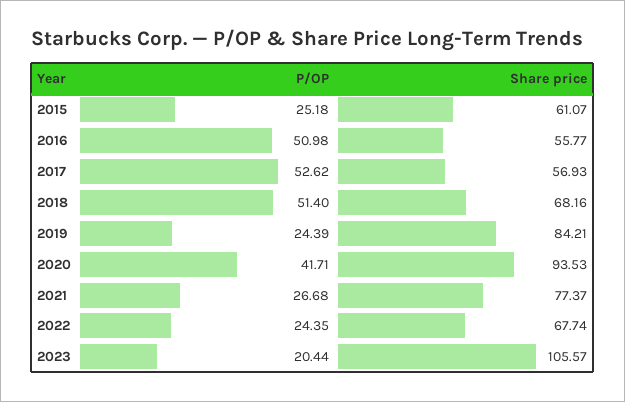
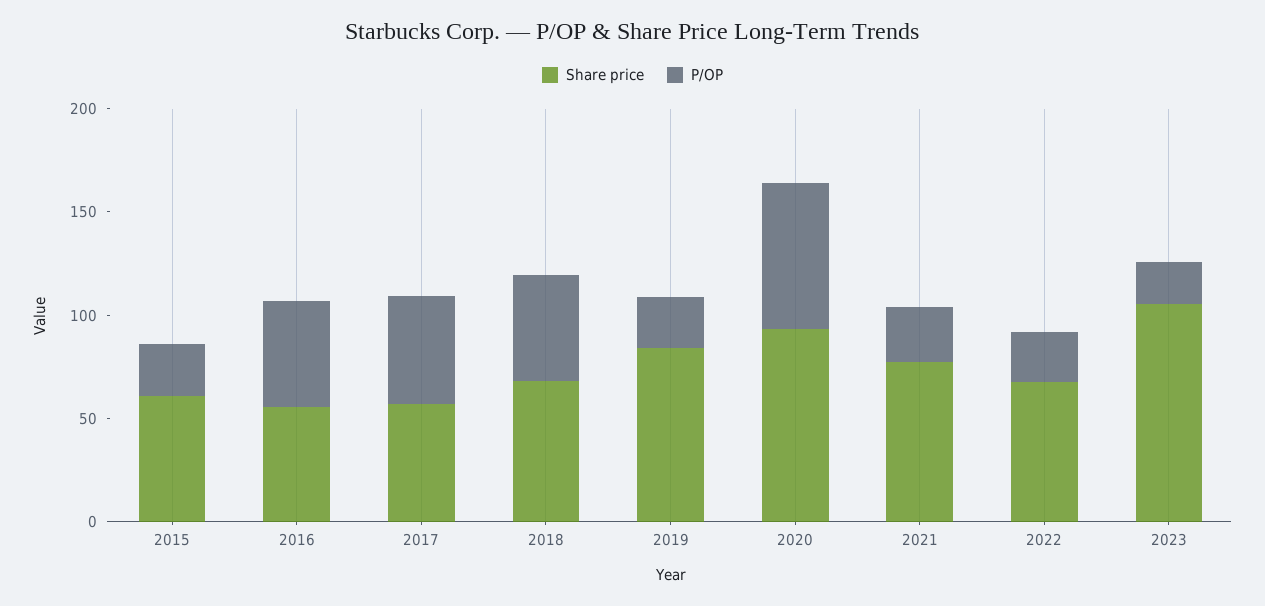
  {
    "P/OP": {
      "2015": 25.18,
      "2016": 50.98,
      "2017": 52.62,
      "2018": 51.4,
      "2019": 24.39,
-     "2020": 41.71,
+     "2020": 70,
      "2021": 26.68,
      "2022": 24.35,
      "2023": 20.44
    },
    "Share price": {
      "2015": 61.07,
      "2016": 55.77,
      "2017": 56.93,
      "2018": 68.16,
      "2019": 84.21,
      "2020": 93.53,
      "2021": 77.37,
      "2022": 67.74,
      "2023": 105.57
    }
  }

